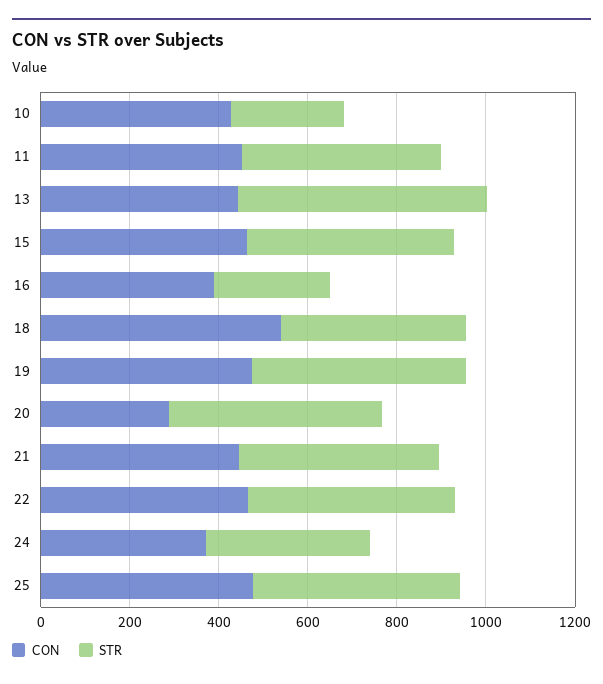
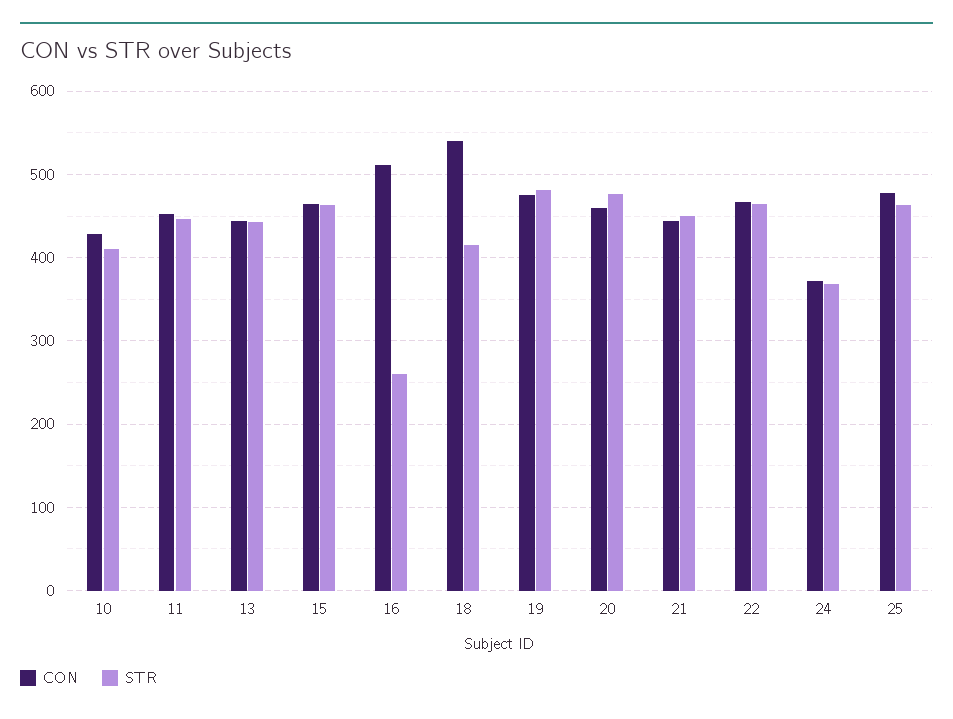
  {
    "CON": {
      "10": 430,
      "11": 450,
      "13": 440,
      "15": 460,
-     "16": 400,
+     "16": 510,
      "18": 540,
      "19": 480,
-     "20": 300,
+     "20": 460,
      "21": 440,
      "22": 470,
      "24": 370,
      "25": 480
    },
    "STR": {
-     "10": 250,
+     "10": 410,
      "11": 450,
-     "13": 550,
+     "13": 440,
      "15": 460,
      "16": 260,
      "18": 410,
      "19": 480,
      "20": 480,
      "21": 450,
      "22": 460,
      "24": 370,
      "25": 460
    }
  }

